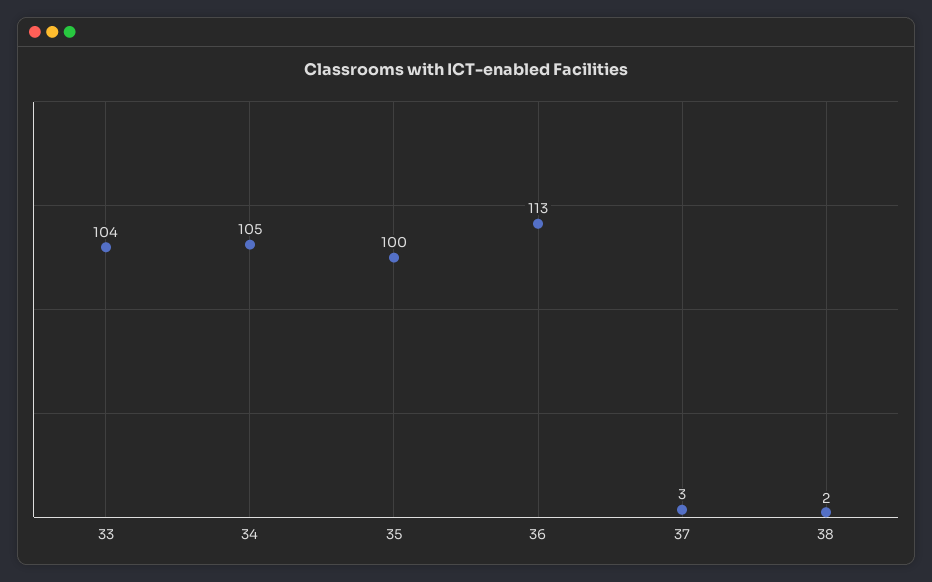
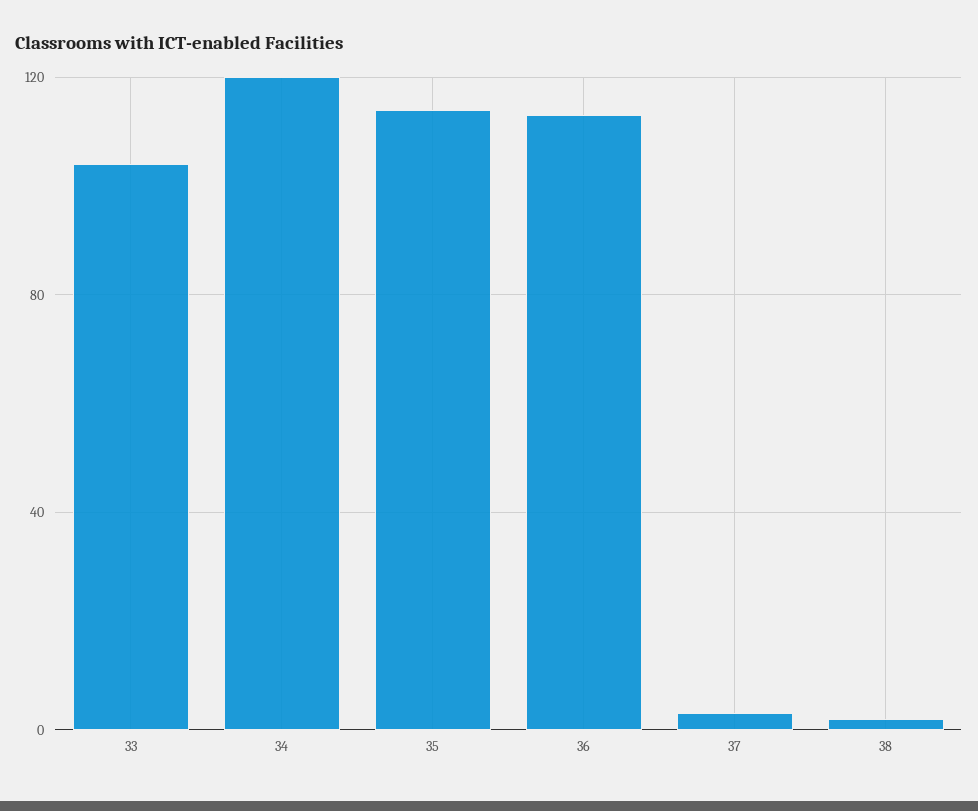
  {
    "33": 104,
-   "34": 105,
+   "34": 120,
-   "35": 100,
+   "35": 115,
    "36": 113,
    "37": 3,
    "38": 2
  }

